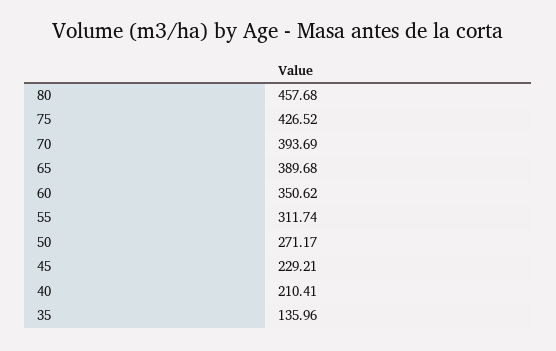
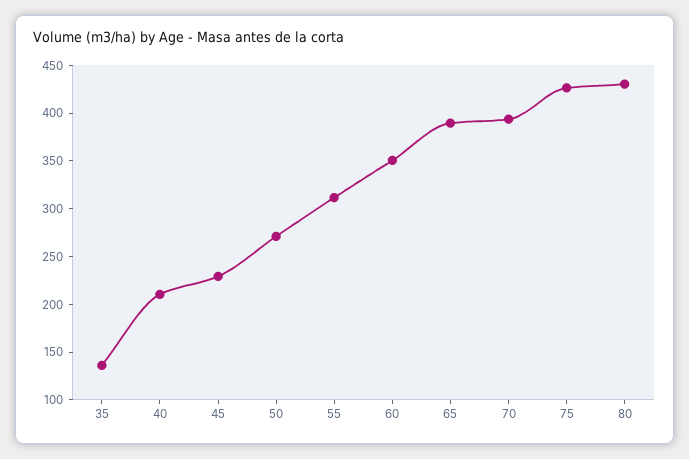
  {
-   "80": 457.68,
+   "80": 430,
    "75": 426.52,
    "70": 393.69,
    "65": 389.68,
    "60": 350.62,
    "55": 311.74,
    "50": 271.17,
    "45": 229.21,
    "40": 210.41,
    "35": 135.96
  }

